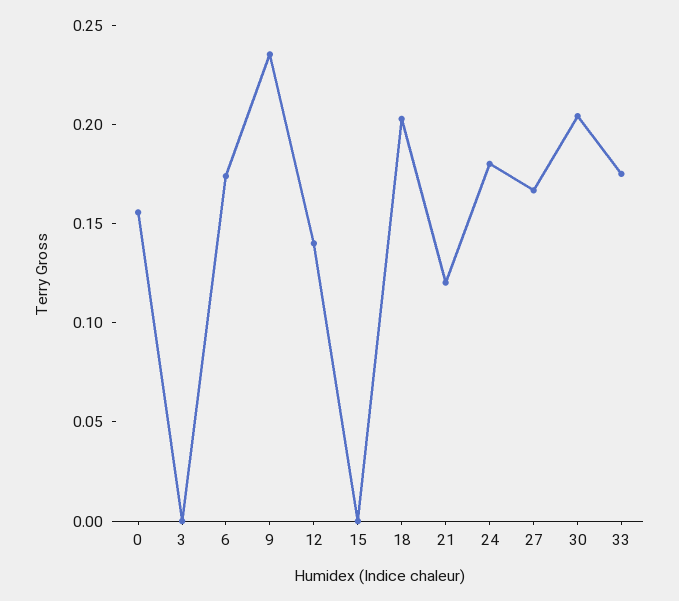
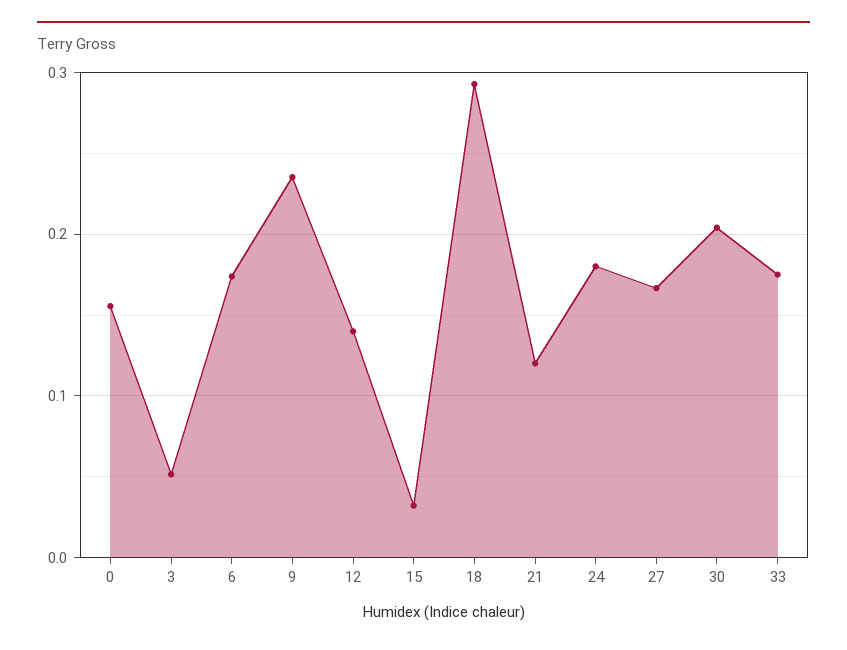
  {
    "0": 0.16,
-   "3": 0,
+   "3": 0.05,
    "6": 0.17,
    "9": 0.24,
    "12": 0.14,
-   "15": 0,
+   "15": 0.03,
-   "18": 0.2,
+   "18": 0.29,
    "21": 0.12,
    "24": 0.18,
    "27": 0.17,
    "30": 0.2,
    "33": 0.18
  }

